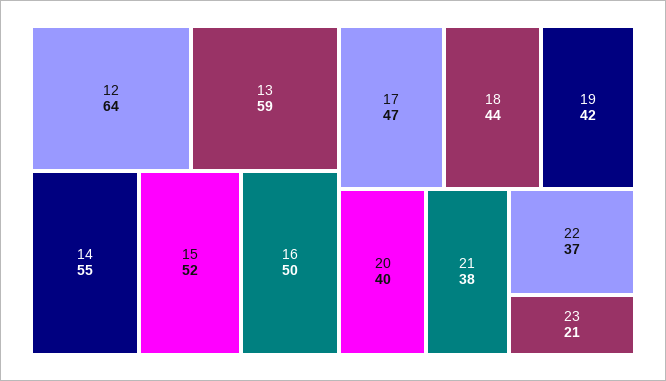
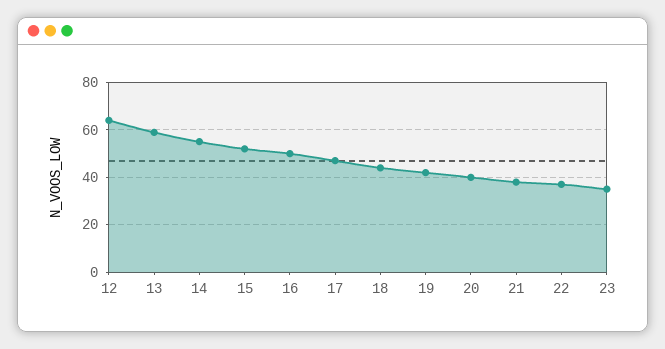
  {
    "12": 64,
    "13": 59,
    "14": 55,
    "15": 52,
    "16": 50,
    "17": 47,
    "18": 44,
    "19": 42,
    "20": 40,
    "21": 38,
    "22": 37,
-   "23": 21
+   "23": 35
  }

